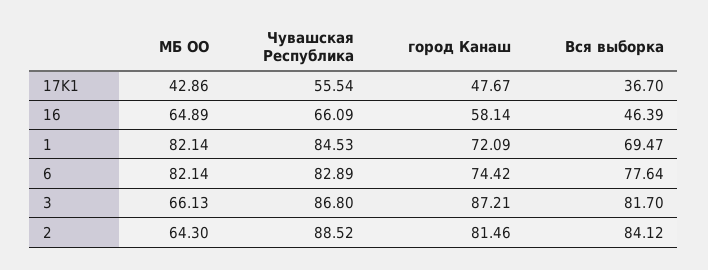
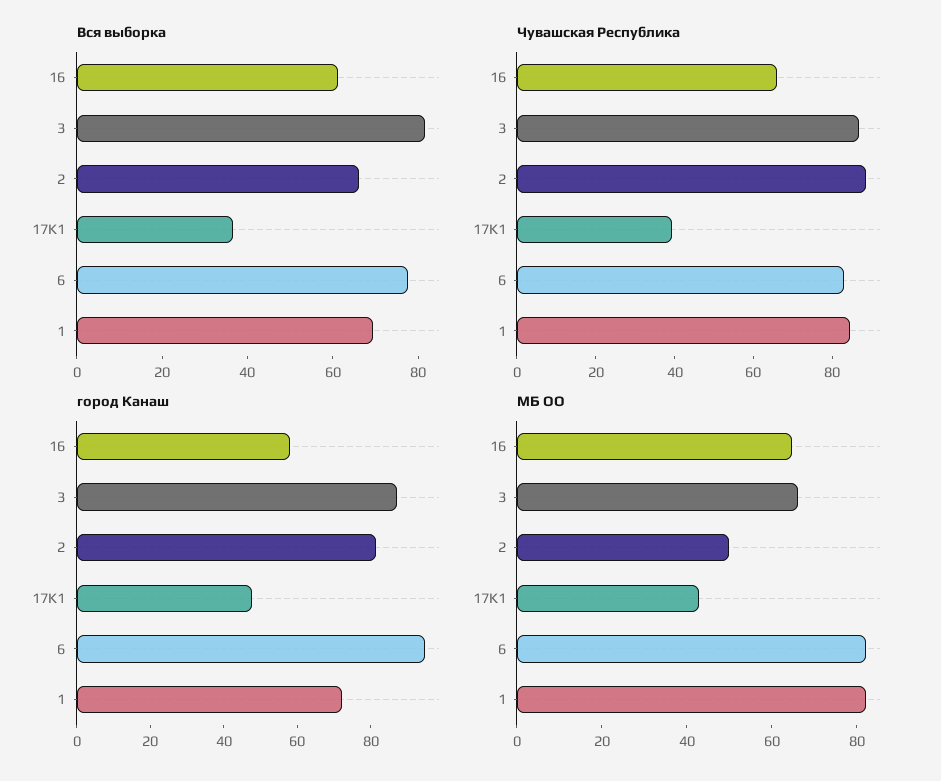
  {
    "МБ ОО": {
      "17K1": 42.86,
      "16": 64.89,
      "1": 82.14,
      "6": 82.14,
      "3": 66.13,
-     "2": 64.3
+     "2": 50
    },
    "Чувашская Республика": {
-     "17K1": 55.54,
+     "17K1": 40,
      "16": 66.09,
      "1": 84.53,
      "6": 82.89,
      "3": 86.8,
      "2": 88.52
    },
    "город Канаш": {
      "17K1": 47.67,
      "16": 58.14,
      "1": 72.09,
-     "6": 74.42,
+     "6": 95,
      "3": 87.21,
      "2": 81.46
    },
    "Вся выборка": {
      "17K1": 36.7,
-     "16": 46.39,
+     "16": 60,
      "1": 69.47,
      "6": 77.64,
      "3": 81.7,
-     "2": 84.12
+     "2": 65
    }
  }

